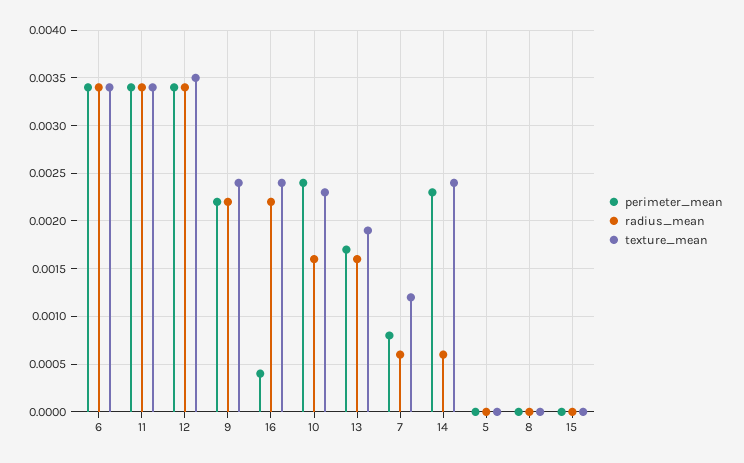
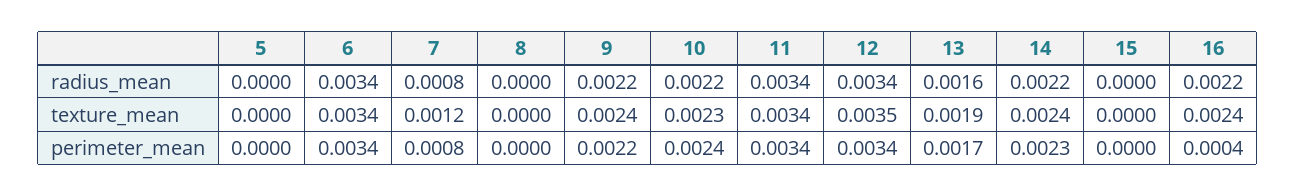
  {
    "perimeter_mean": {
      "6": 0.0034,
      "11": 0.0034,
      "12": 0.0034,
      "9": 0.0022,
      "16": 0.0004,
      "10": 0.0024,
      "13": 0.0017,
      "7": 0.0008,
      "14": 0.0023,
      "5": 0,
      "8": 0,
      "15": 0
    },
    "radius_mean": {
      "6": 0.0034,
      "11": 0.0034,
      "12": 0.0034,
      "9": 0.0022,
      "16": 0.0022,
-     "10": 0.0016,
+     "10": 0.0022,
      "13": 0.0016,
-     "7": 0.0006,
+     "7": 0.0008,
-     "14": 0.0006,
+     "14": 0.0022,
      "5": 0,
      "8": 0,
      "15": 0
    },
    "texture_mean": {
      "6": 0.0034,
      "11": 0.0034,
      "12": 0.0035,
      "9": 0.0024,
      "16": 0.0024,
      "10": 0.0023,
      "13": 0.0019,
      "7": 0.0012,
      "14": 0.0024,
      "5": 0,
      "8": 0,
      "15": 0
    }
  }

